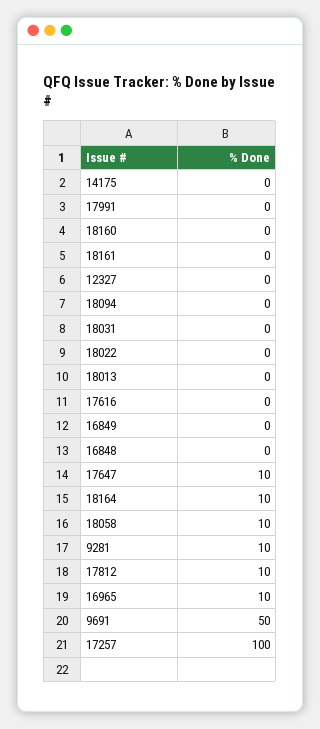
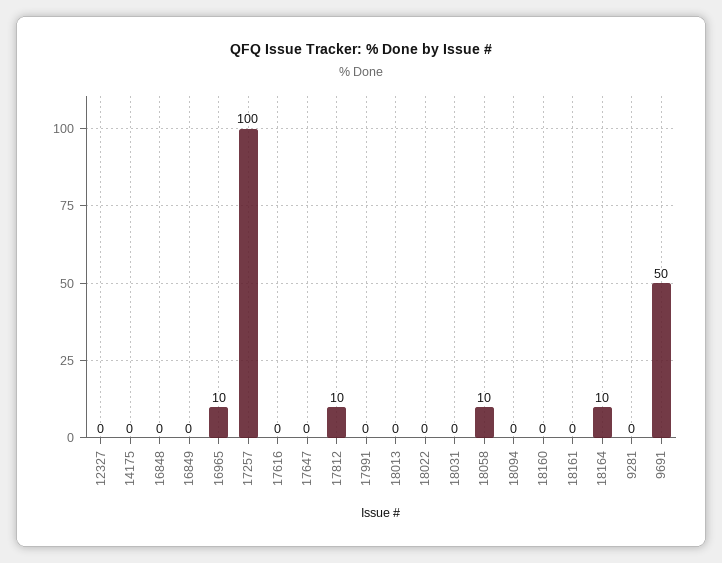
  {
    "14175": 0,
    "17991": 0,
    "18160": 0,
    "18161": 0,
    "12327": 0,
    "18094": 0,
    "18031": 0,
    "18022": 0,
    "18013": 0,
    "17616": 0,
    "16849": 0,
    "16848": 0,
-   "17647": 10,
+   "17647": 0,
    "18164": 10,
    "18058": 10,
-   "9281": 10,
+   "9281": 0,
    "17812": 10,
    "16965": 10,
    "9691": 50,
    "17257": 100
  }

